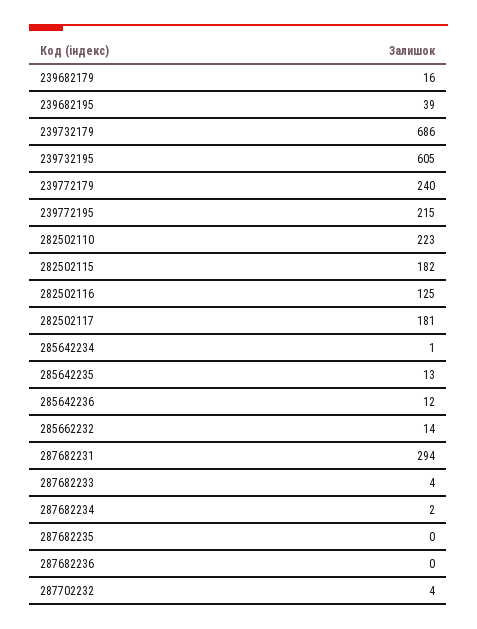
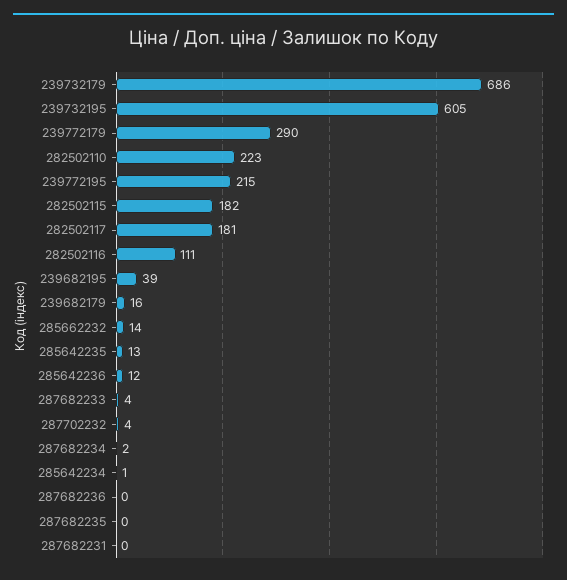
  {
    "239682179": 16,
    "239682195": 39,
    "239732179": 686,
    "239732195": 605,
-   "239772179": 240,
+   "239772179": 290,
    "239772195": 215,
    "282502110": 223,
    "282502115": 182,
-   "282502116": 125,
+   "282502116": 111,
    "282502117": 181,
    "285642234": 1,
    "285642235": 13,
    "285642236": 12,
    "285662232": 14,
-   "287682231": 294,
+   "287682231": 0,
    "287682233": 4,
    "287682234": 2,
    "287682235": 0,
    "287682236": 0,
    "287702232": 4
  }

